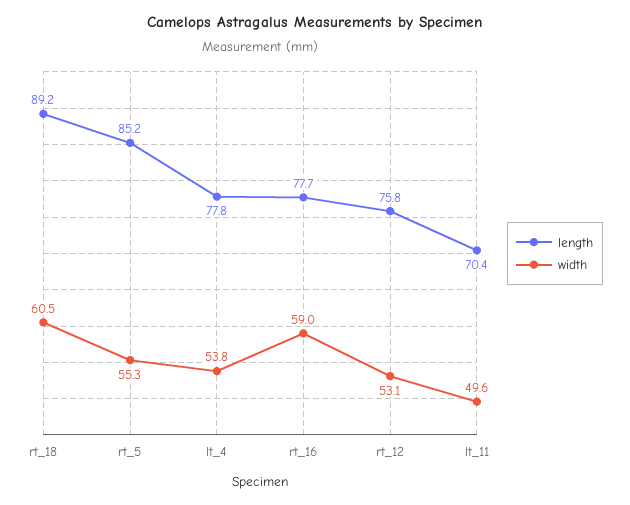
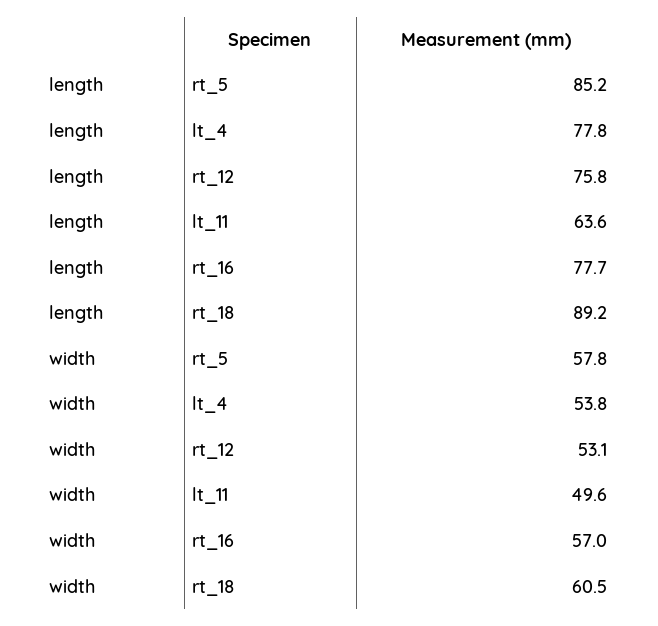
  {
    "length": {
      "rt_18": 89.2,
      "rt_5": 85.2,
      "lt_4": 77.8,
      "rt_16": 77.7,
      "rt_12": 75.8,
-     "lt_11": 70.4
+     "lt_11": 63.6
    },
    "width": {
      "rt_18": 60.5,
-     "rt_5": 55.3,
+     "rt_5": 57.8,
      "lt_4": 53.8,
-     "rt_16": 59,
+     "rt_16": 57,
      "rt_12": 53.1,
      "lt_11": 49.6
    }
  }

